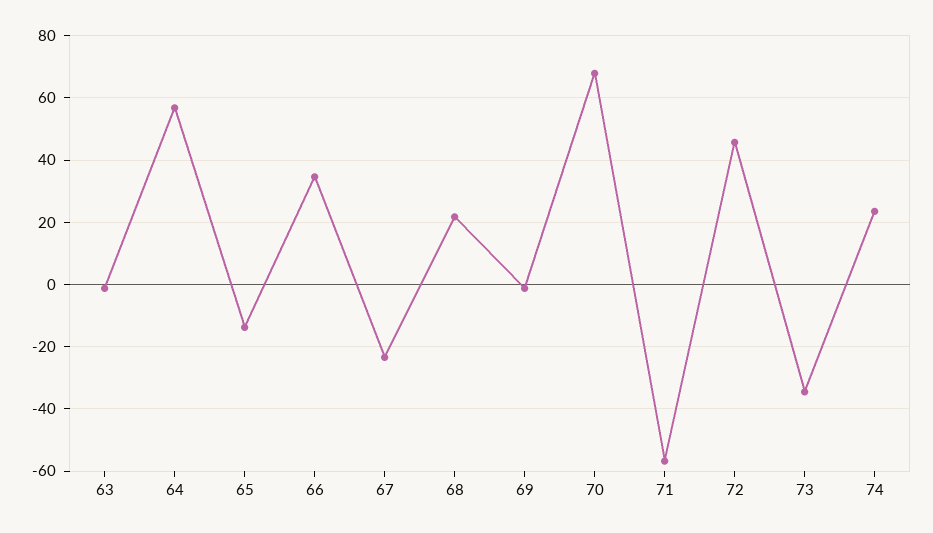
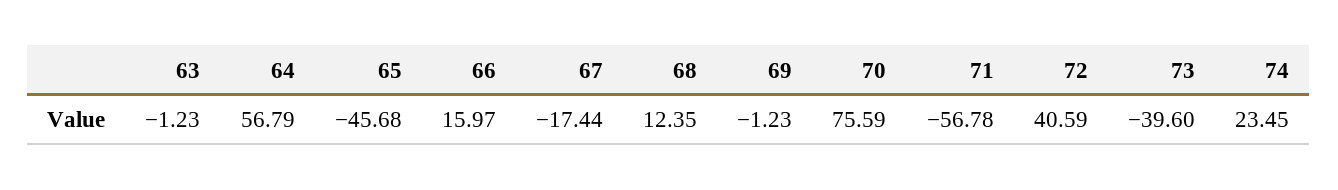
  {
    "63": -1.23,
    "64": 56.79,
-   "65": -14,
+   "65": -45.68,
-   "66": 34,
+   "66": 15.97,
-   "67": -24,
+   "67": -17.44,
-   "68": 22,
+   "68": 12.35,
    "69": -1.23,
-   "70": 68,
+   "70": 75.59,
    "71": -56.78,
-   "72": 46,
+   "72": 40.59,
-   "73": -34,
+   "73": -39.6,
    "74": 23.45
  }

